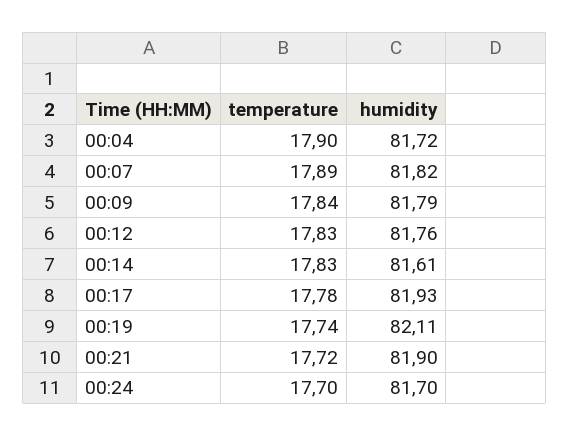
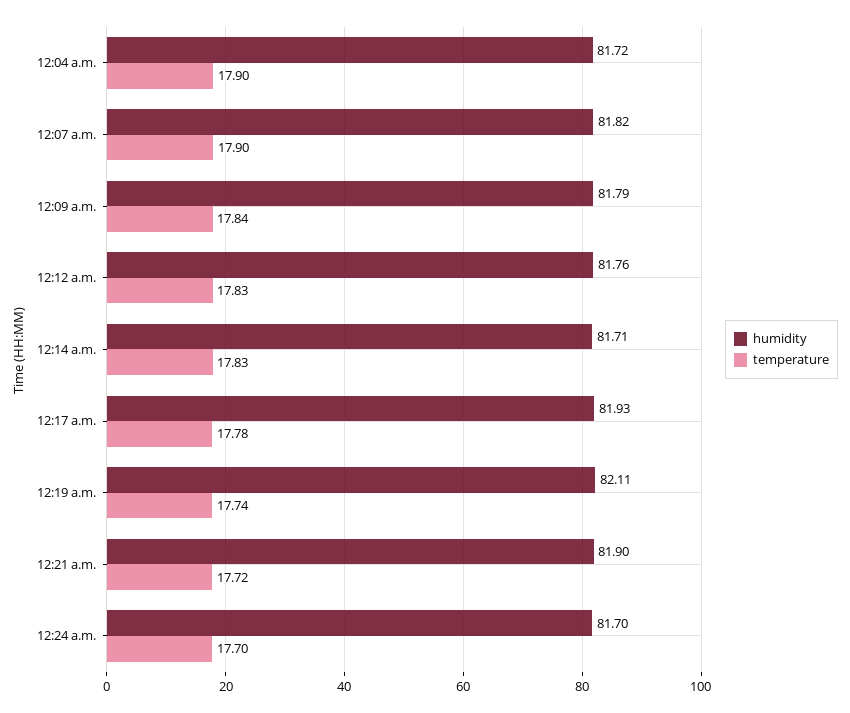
  {
    "temperature": {
      "00:04": 17.9,
-     "00:07": 17.89,
+     "00:07": 17.9,
      "00:09": 17.84,
      "00:12": 17.83,
      "00:14": 17.83,
      "00:17": 17.78,
      "00:19": 17.74,
      "00:21": 17.72,
      "00:24": 17.7
    },
    "humidity": {
      "00:04": 81.72,
      "00:07": 81.82,
      "00:09": 81.79,
      "00:12": 81.76,
-     "00:14": 81.61,
+     "00:14": 81.71,
      "00:17": 81.93,
      "00:19": 82.11,
      "00:21": 81.9,
      "00:24": 81.7
    }
  }

